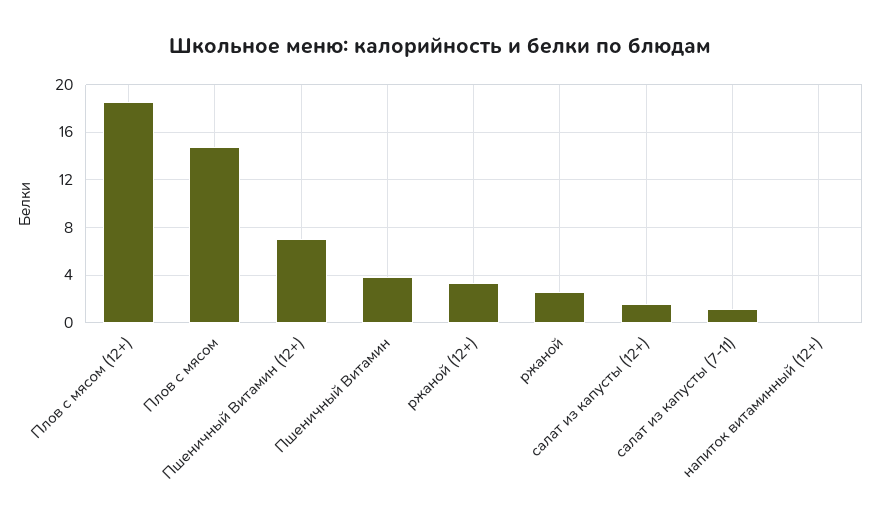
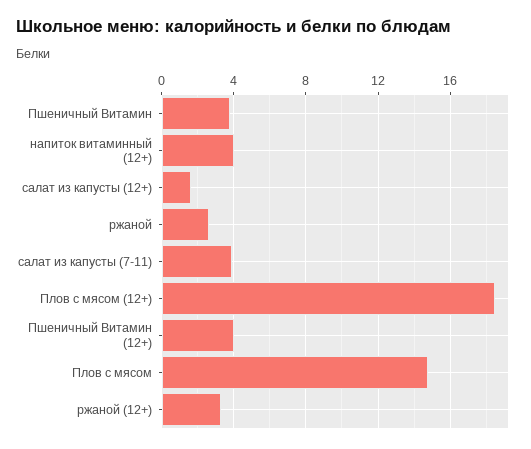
  {
    "Плов с мясом (12+)": 18.5,
    "Плов с мясом": 15,
-   "Пшеничный Витамин (12+)": 7,
+   "Пшеничный Витамин (12+)": 4,
    "Пшеничный Витамин": 4,
    "ржаной (12+)": 3.5,
    "ржаной": 2.5,
    "салат из капусты (12+)": 1.5,
-   "салат из капусты (7-11)": 1,
+   "салат из капусты (7-11)": 4,
-   "напиток витаминный (12+)": 0
+   "напиток витаминный (12+)": 4
  }

